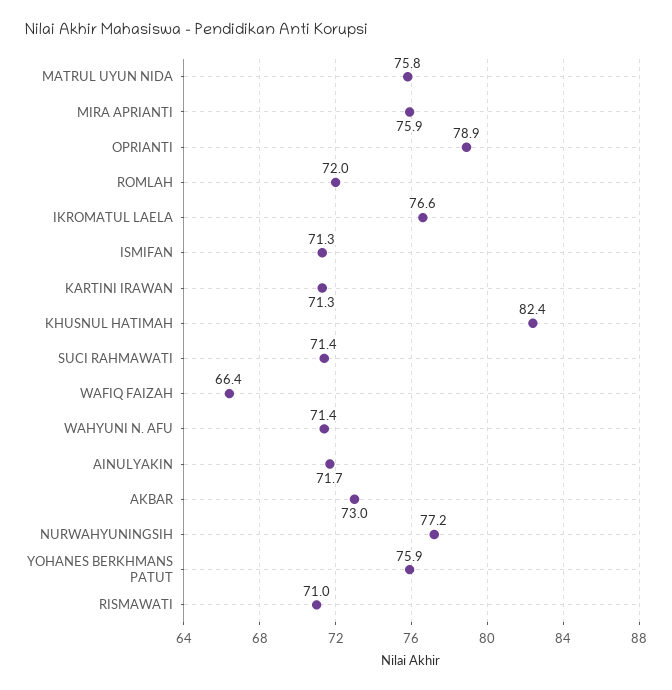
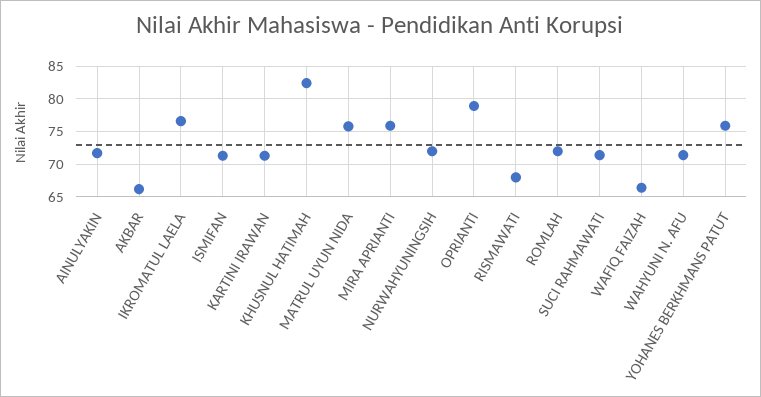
  {
    "MATRUL UYUN NIDA": 75.8,
    "MIRA APRIANTI": 75.9,
    "OPRIANTI": 78.9,
    "ROMLAH": 72,
    "IKROMATUL LAELA": 76.6,
    "ISMIFAN": 71.3,
    "KARTINI IRAWAN": 71.3,
    "KHUSNUL HATIMAH": 82.4,
    "SUCI RAHMAWATI": 71.4,
    "WAFIQ FAIZAH": 66.4,
    "WAHYUNI N. AFU": 71.4,
    "AINULYAKIN": 71.7,
-   "AKBAR": 73,
+   "AKBAR": 66,
-   "NURWAHYUNINGSIH": 77.2,
+   "NURWAHYUNINGSIH": 72,
    "YOHANES BERKHMANS PATUT": 75.9,
-   "RISMAWATI": 71
+   "RISMAWATI": 68
  }

